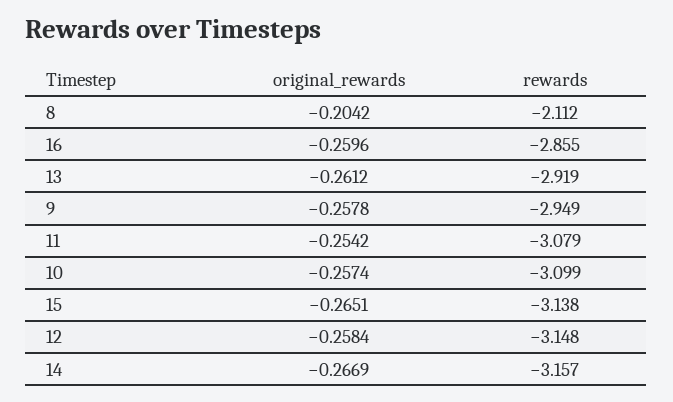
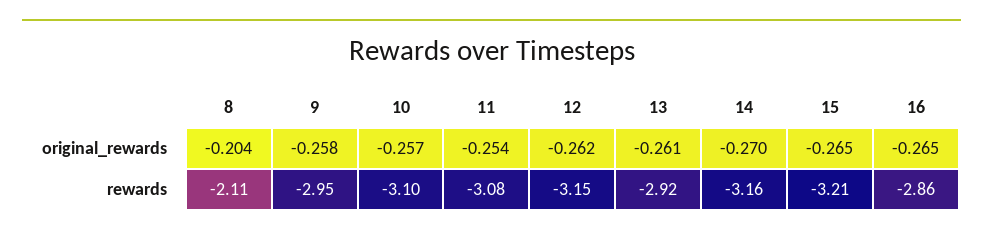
  {
    "original_rewards": {
      "8": -0.2042,
-     "16": -0.2596,
+     "16": -0.265,
      "13": -0.2612,
      "9": -0.2578,
      "11": -0.2542,
      "10": -0.2574,
      "15": -0.2651,
-     "12": -0.2584,
+     "12": -0.262,
-     "14": -0.2669
+     "14": -0.27
    },
    "rewards": {
      "8": -2.112,
      "16": -2.855,
      "13": -2.919,
      "9": -2.949,
      "11": -3.079,
      "10": -3.099,
-     "15": -3.138,
+     "15": -3.21,
      "12": -3.148,
      "14": -3.157
    }
  }

